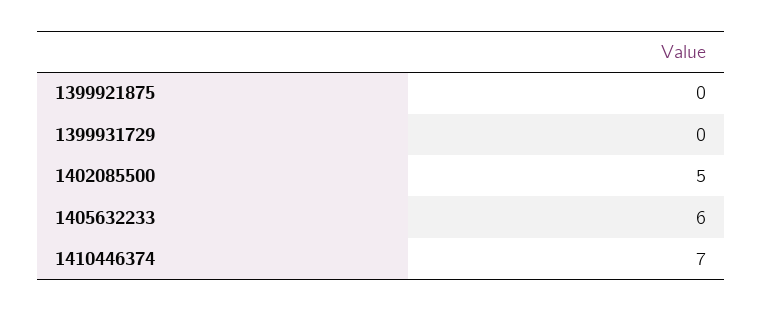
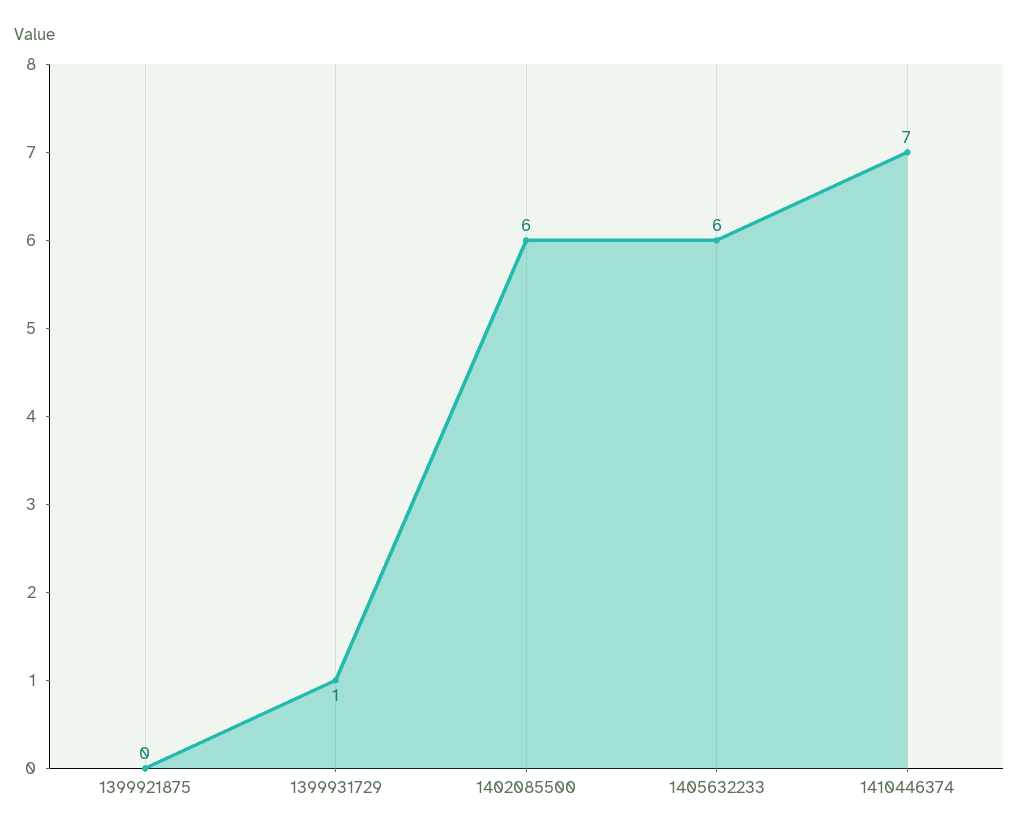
  {
    "1399921875": 0,
-   "1399931729": 0,
+   "1399931729": 1,
-   "1402085500": 5,
+   "1402085500": 6,
    "1405632233": 6,
    "1410446374": 7
  }

